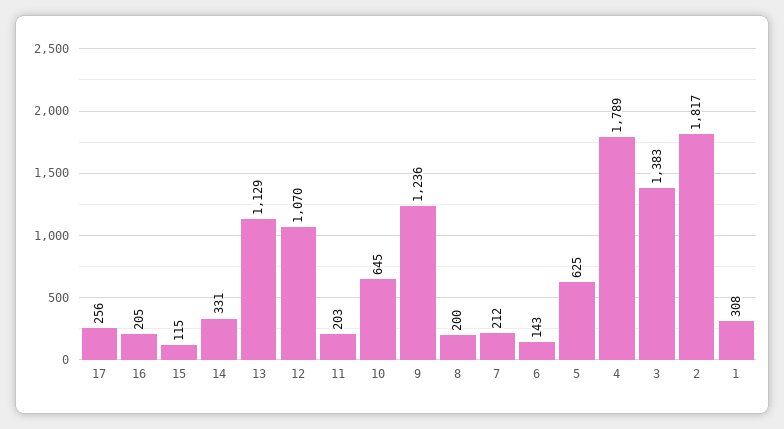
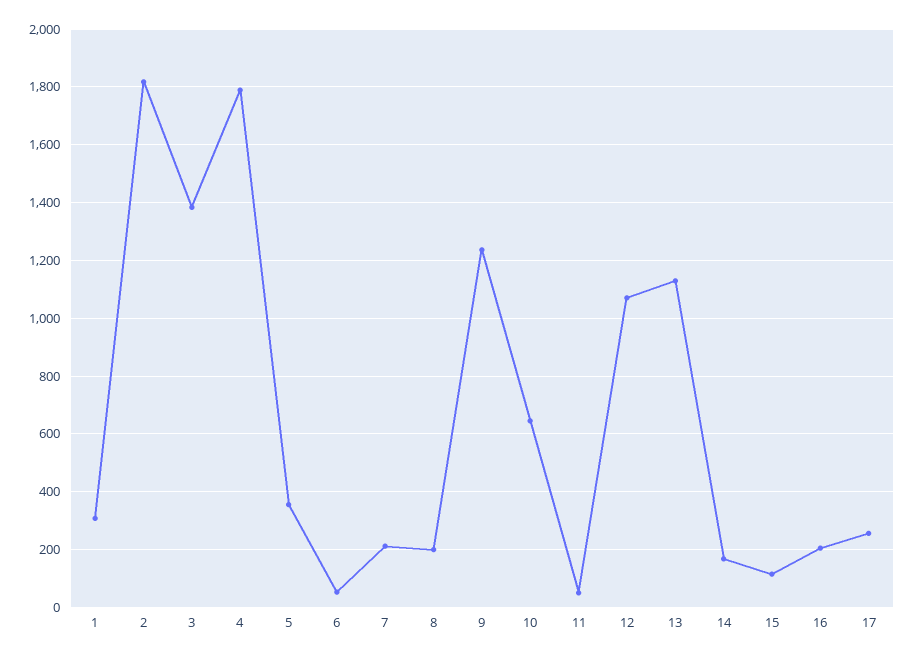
  {
    "17": 256,
    "16": 205,
    "15": 115,
-   "14": 331,
+   "14": 175,
    "13": 1129,
    "12": 1070,
-   "11": 203,
+   "11": 50,
    "10": 645,
    "9": 1236,
    "8": 200,
    "7": 212,
-   "6": 143,
+   "6": 50,
-   "5": 625,
+   "5": 350,
    "4": 1789,
    "3": 1383,
    "2": 1817,
    "1": 308
  }

